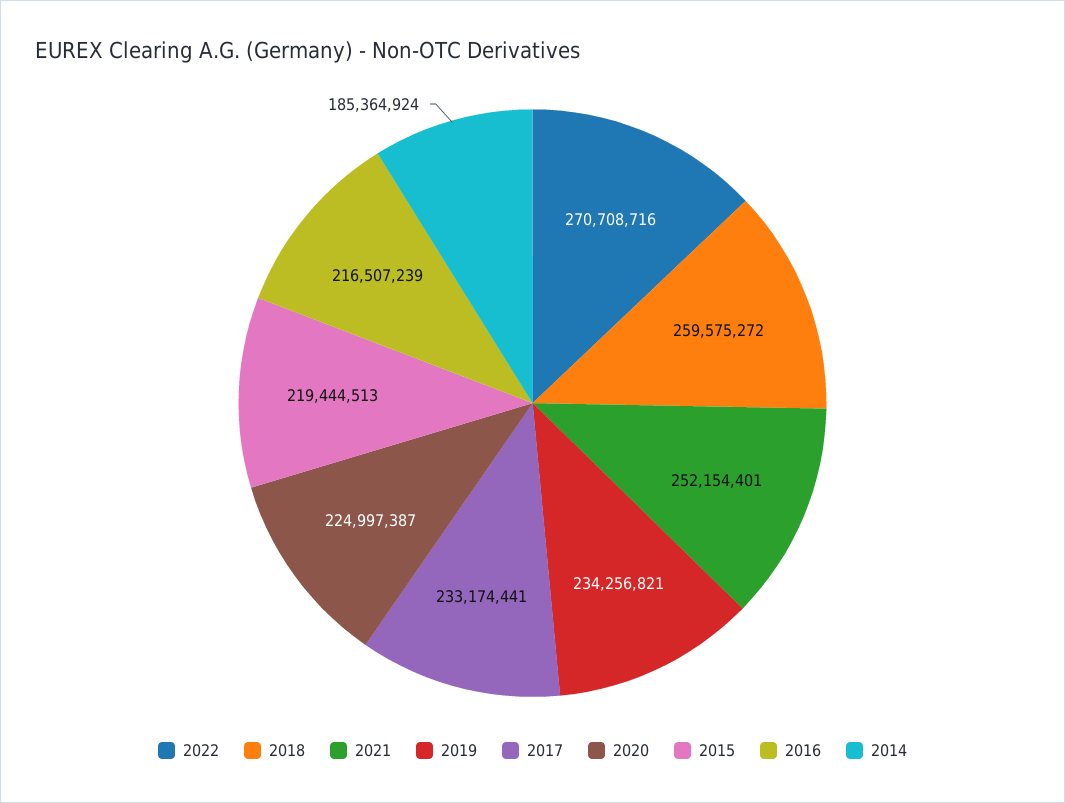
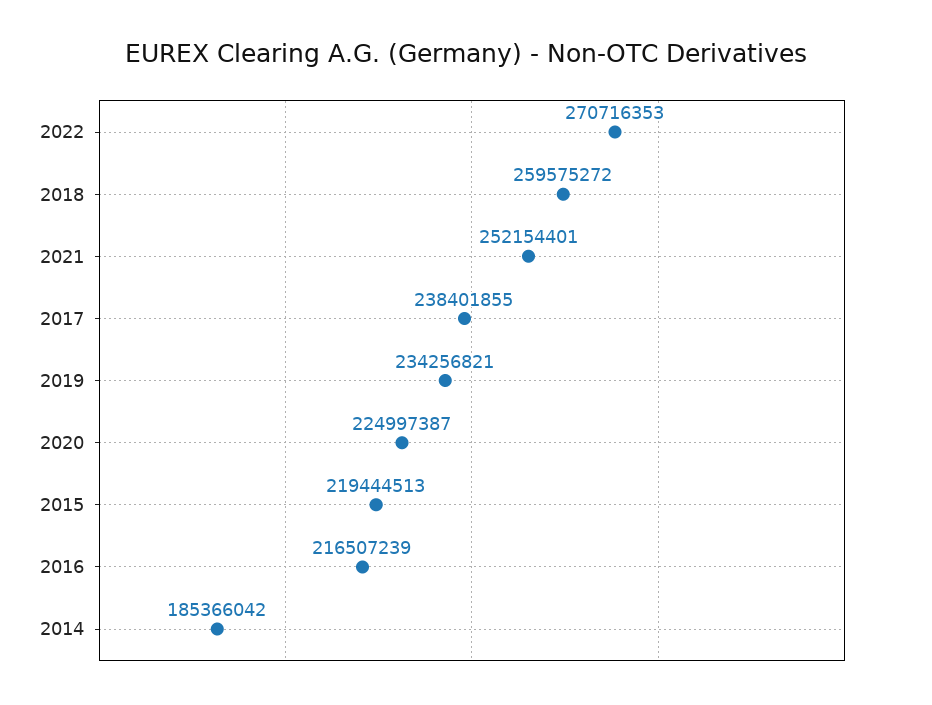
  {
-   "2022": 270708716,
+   "2022": 270716353,
    "2018": 259575272,
    "2021": 252154401,
    "2019": 234256821,
-   "2017": 233174441,
+   "2017": 238401855,
    "2020": 224997387,
    "2015": 219444513,
    "2016": 216507239,
-   "2014": 185364924
+   "2014": 185366042
  }

